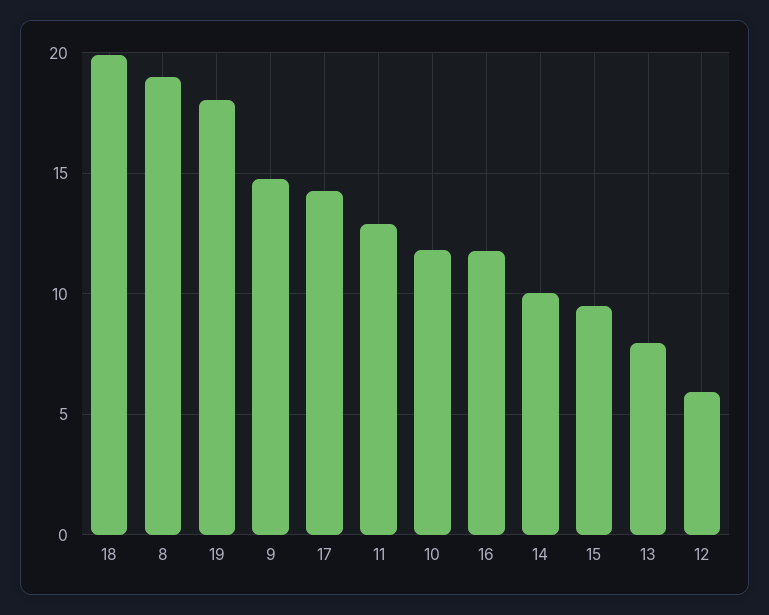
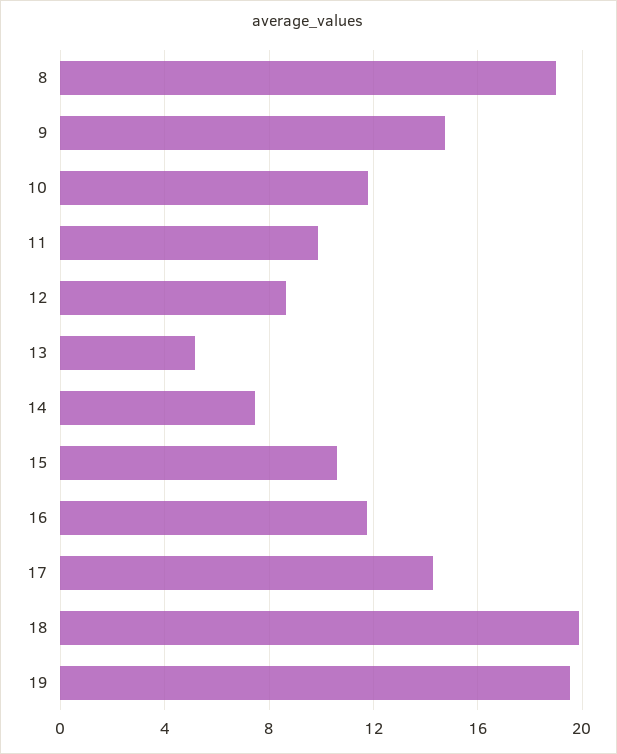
  {
    "18": 20,
    "8": 19,
-   "19": 18,
+   "19": 19.5,
    "9": 15,
    "17": 14.5,
-   "11": 13,
+   "11": 10,
    "10": 12,
    "16": 12,
-   "14": 10,
+   "14": 7.5,
-   "15": 9.5,
+   "15": 10.5,
-   "13": 8,
+   "13": 5,
-   "12": 6
+   "12": 8.5
  }

